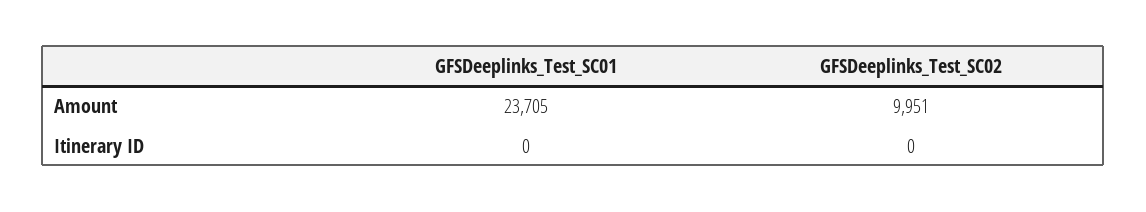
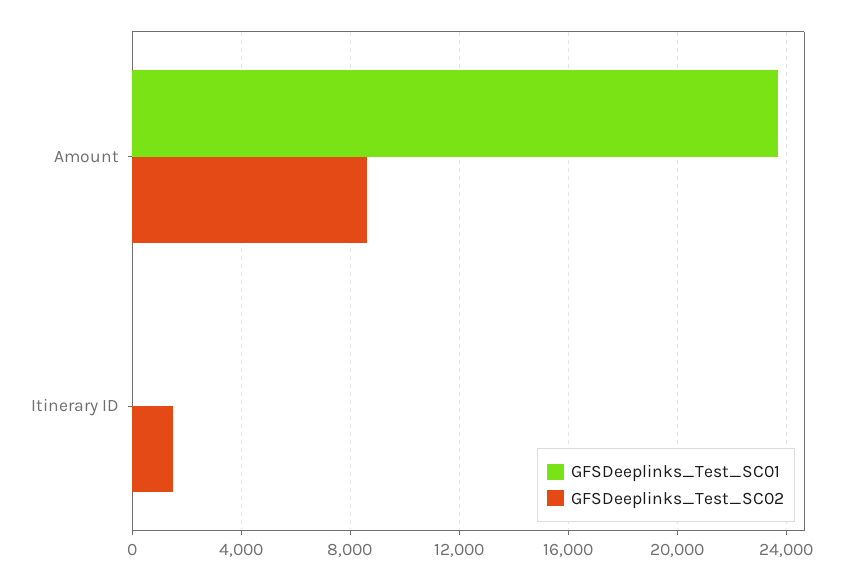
  {
    "GFSDeeplinks_Test_SC01": {
      "Amount": 23705,
      "Itinerary ID": 0
    },
    "GFSDeeplinks_Test_SC02": {
-     "Amount": 9951,
+     "Amount": 8500,
-     "Itinerary ID": 0
+     "Itinerary ID": 1500
    }
  }

